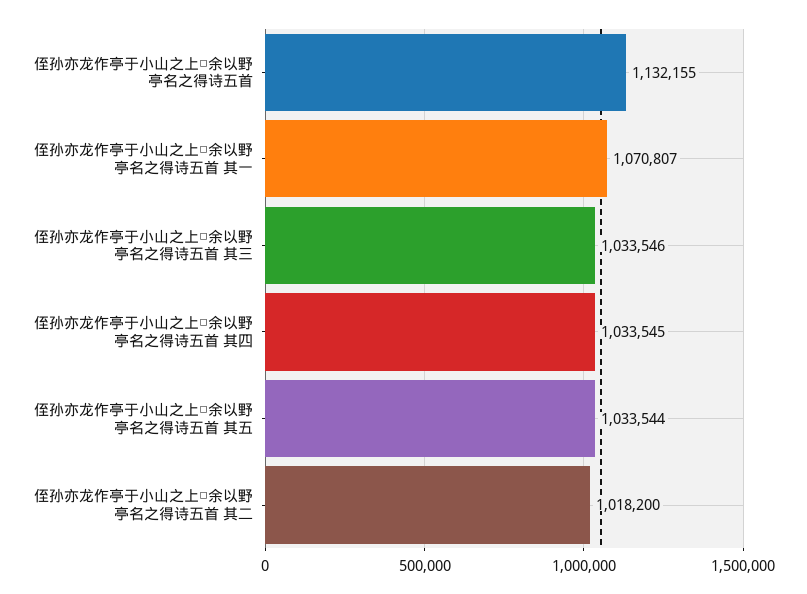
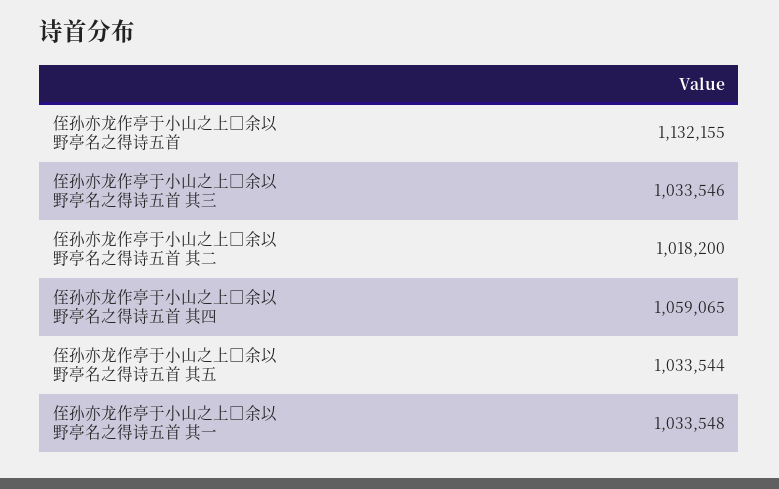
  {
    "侄孙亦龙作亭于小山之上□余以野亭名之得诗五首": 1132155,
-   "侄孙亦龙作亭于小山之上□余以野亭名之得诗五首 其一": 1070807,
+   "侄孙亦龙作亭于小山之上□余以野亭名之得诗五首 其一": 1033548,
    "侄孙亦龙作亭于小山之上□余以野亭名之得诗五首 其三": 1033546,
-   "侄孙亦龙作亭于小山之上□余以野亭名之得诗五首 其四": 1033545,
+   "侄孙亦龙作亭于小山之上□余以野亭名之得诗五首 其四": 1059065,
    "侄孙亦龙作亭于小山之上□余以野亭名之得诗五首 其五": 1033544,
    "侄孙亦龙作亭于小山之上□余以野亭名之得诗五首 其二": 1018200
  }

